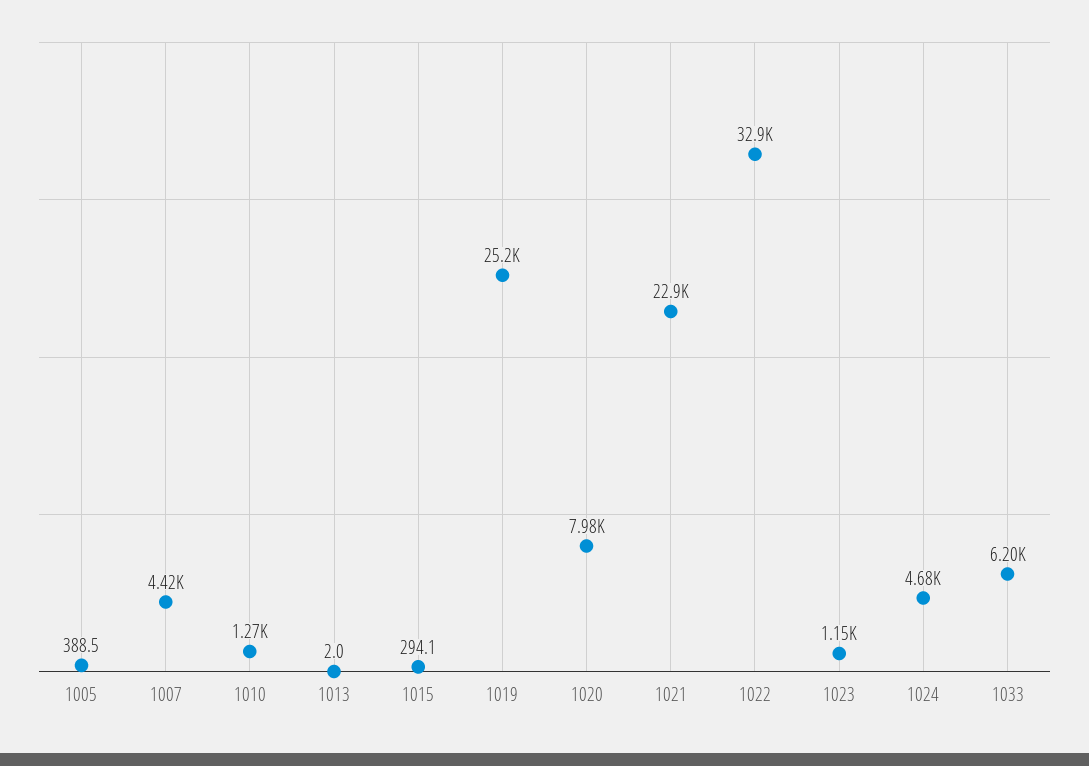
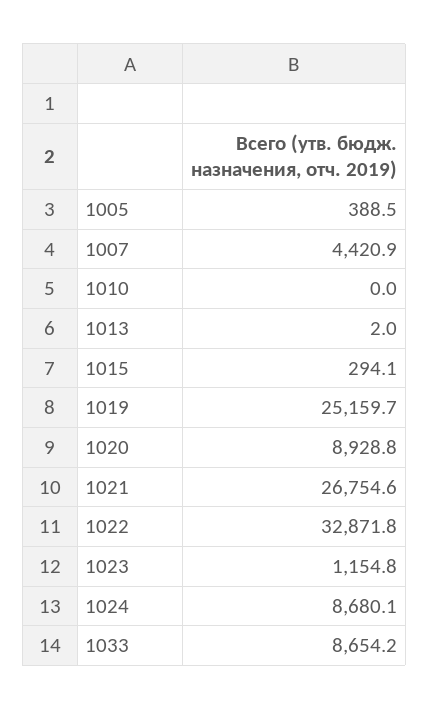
  {
    "1005": 388.5,
    "1007": 4420.9,
-   "1010": 1270,
+   "1010": 0,
    "1013": 2,
    "1015": 294.1,
    "1019": 25159.7,
-   "1020": 7980,
+   "1020": 8928.8,
-   "1021": 22900,
+   "1021": 26754.6,
    "1022": 32871.8,
    "1023": 1154.8,
-   "1024": 4680,
+   "1024": 8680.1,
-   "1033": 6200
+   "1033": 8654.2
  }

